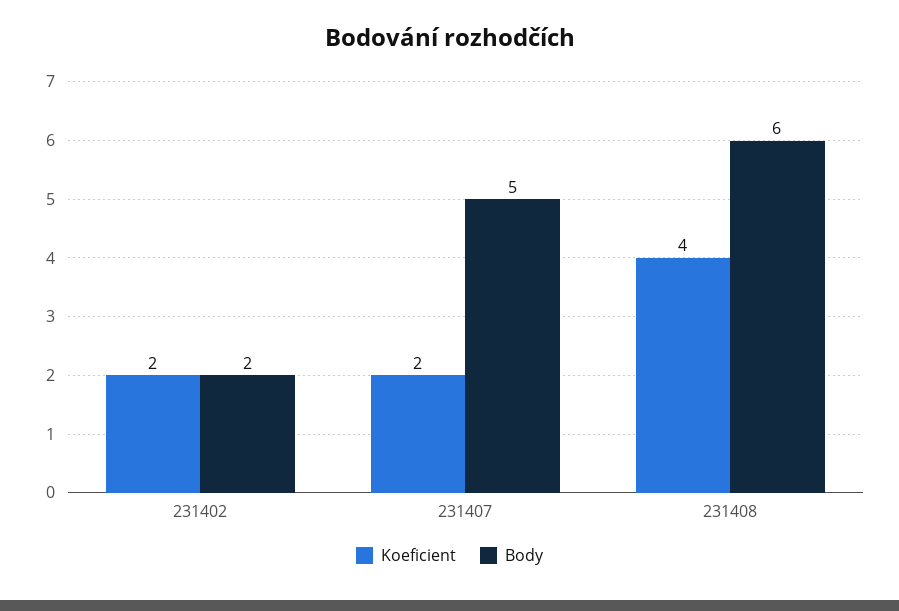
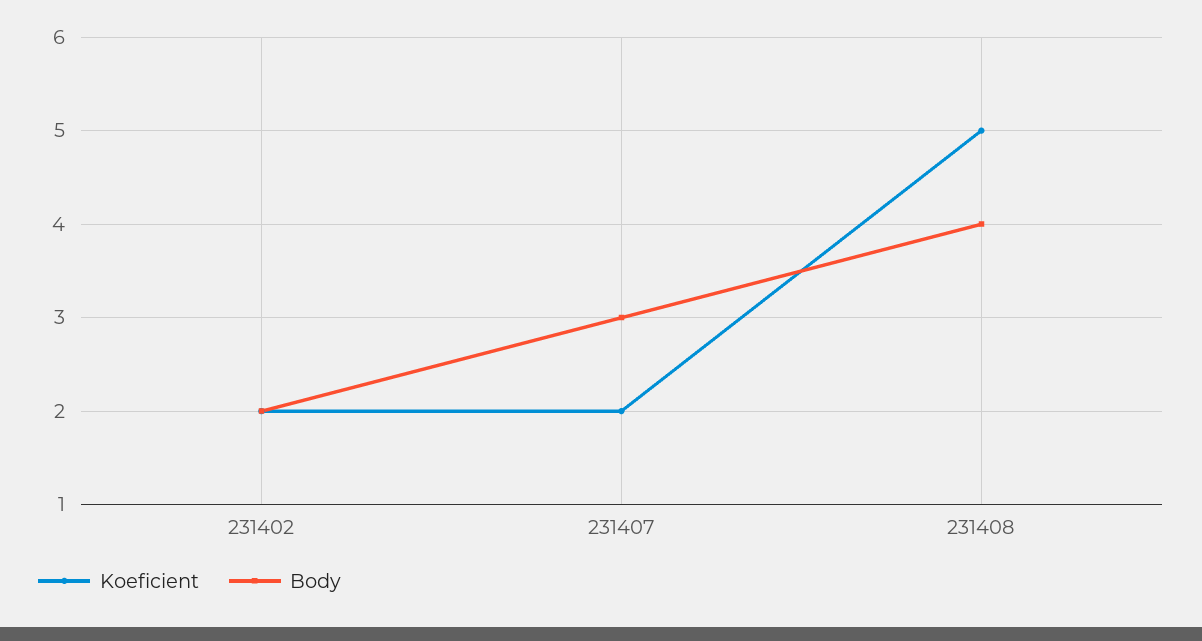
  {
    "Koeficient": {
      "231402": 2,
      "231407": 2,
-     "231408": 4
+     "231408": 5
    },
    "Body": {
      "231402": 2,
-     "231407": 5,
+     "231407": 3,
-     "231408": 6
+     "231408": 4
    }
  }

